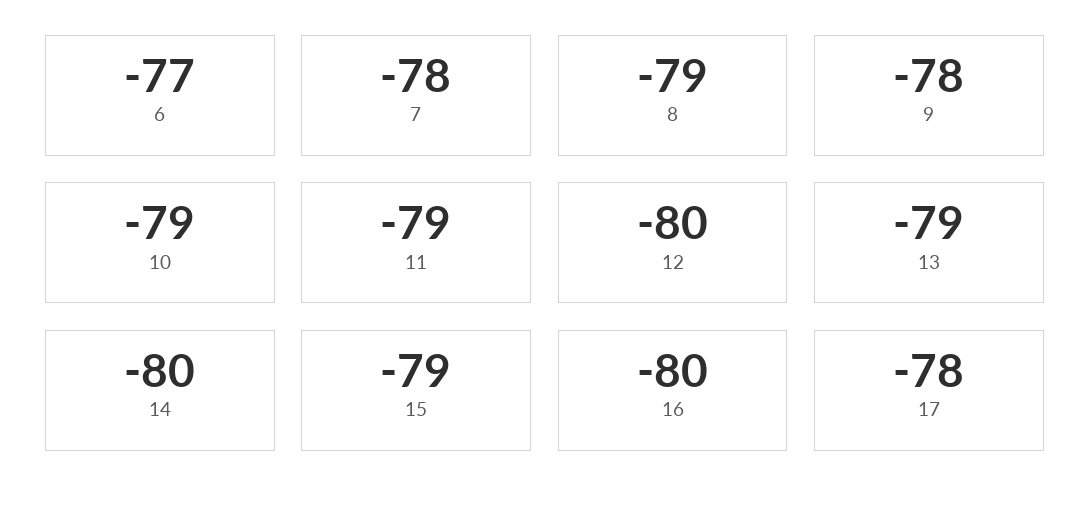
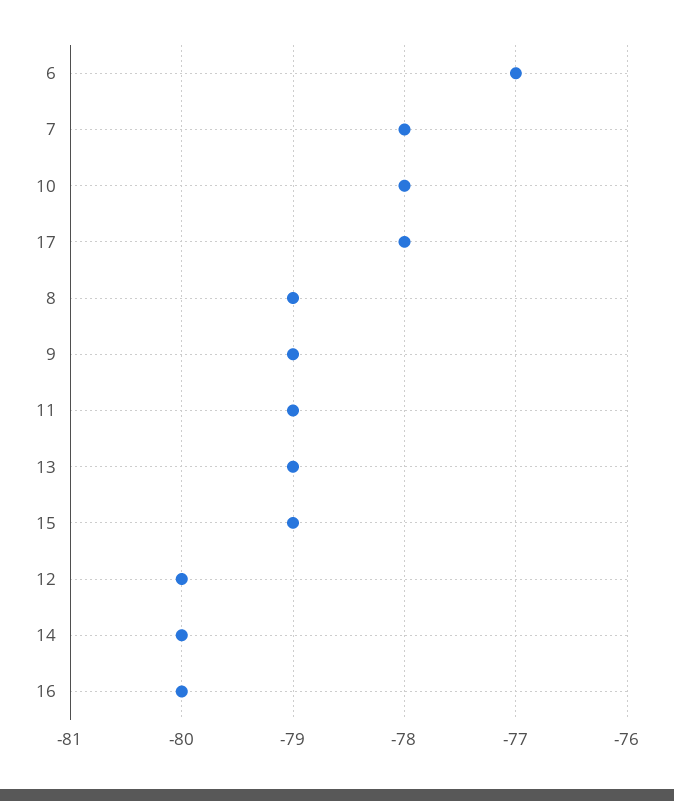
  {
    "6": -77,
    "7": -78,
    "8": -79,
-   "9": -78,
+   "9": -79,
-   "10": -79,
+   "10": -78,
    "11": -79,
    "12": -80,
    "13": -79,
    "14": -80,
    "15": -79,
    "16": -80,
    "17": -78
  }

